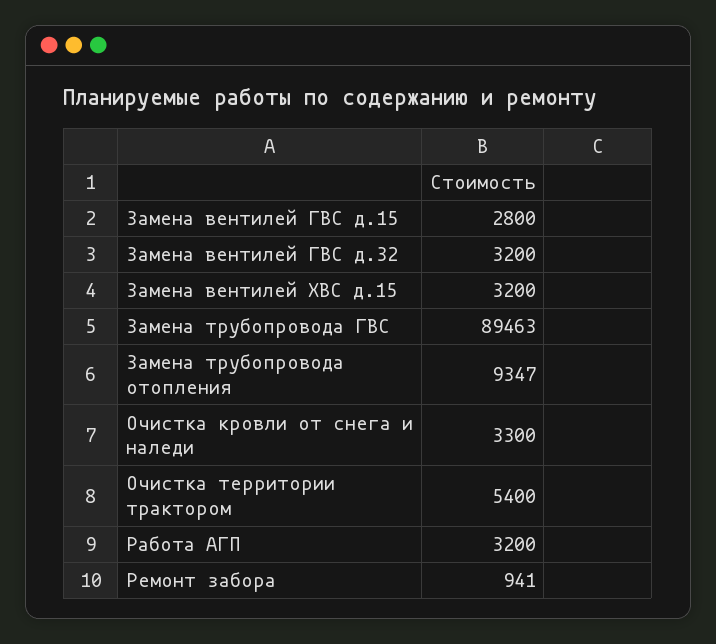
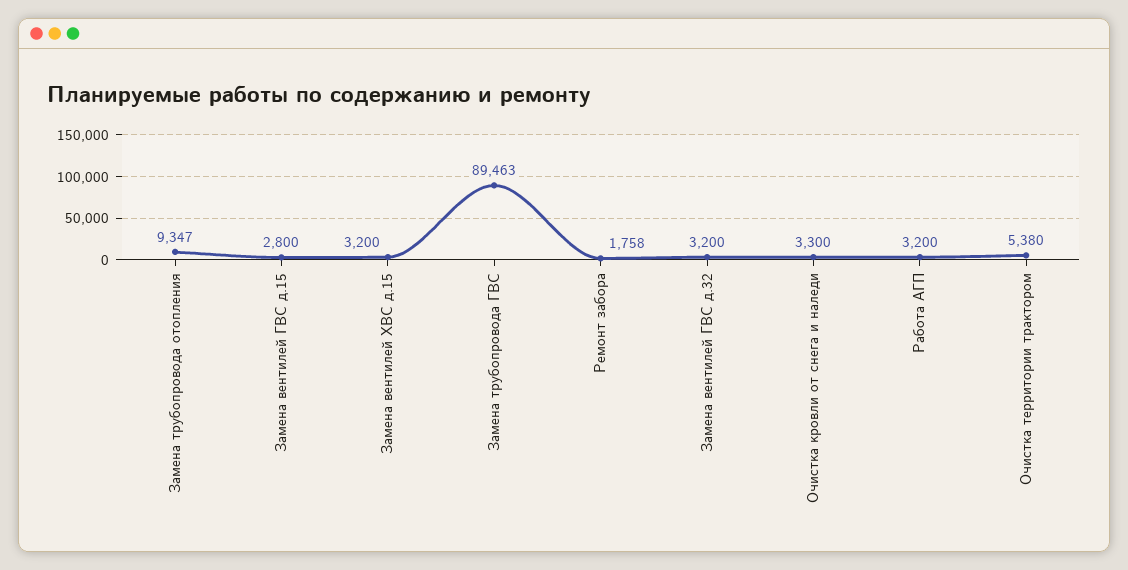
  {
    "Замена вентилей ГВС д.15": 2800,
    "Замена вентилей ГВС д.32": 3200,
    "Замена вентилей ХВС д.15": 3200,
    "Замена трубопровода ГВС": 89463,
    "Замена трубопровода отопления": 9347,
    "Очистка кровли от снега и наледи": 3300,
-   "Очистка территории трактором": 5400,
+   "Очистка территории трактором": 5380,
    "Работа АГП": 3200,
-   "Ремонт забора": 941
+   "Ремонт забора": 1758
  }

